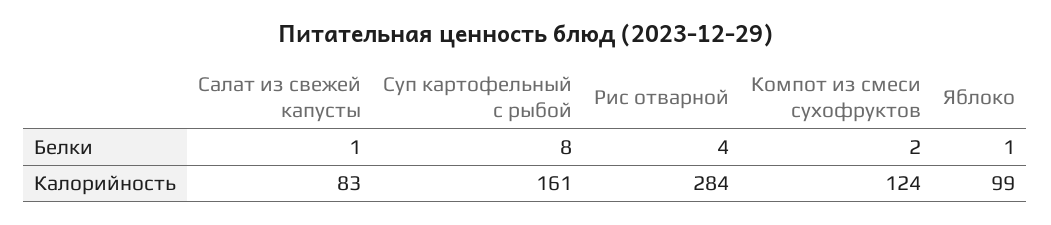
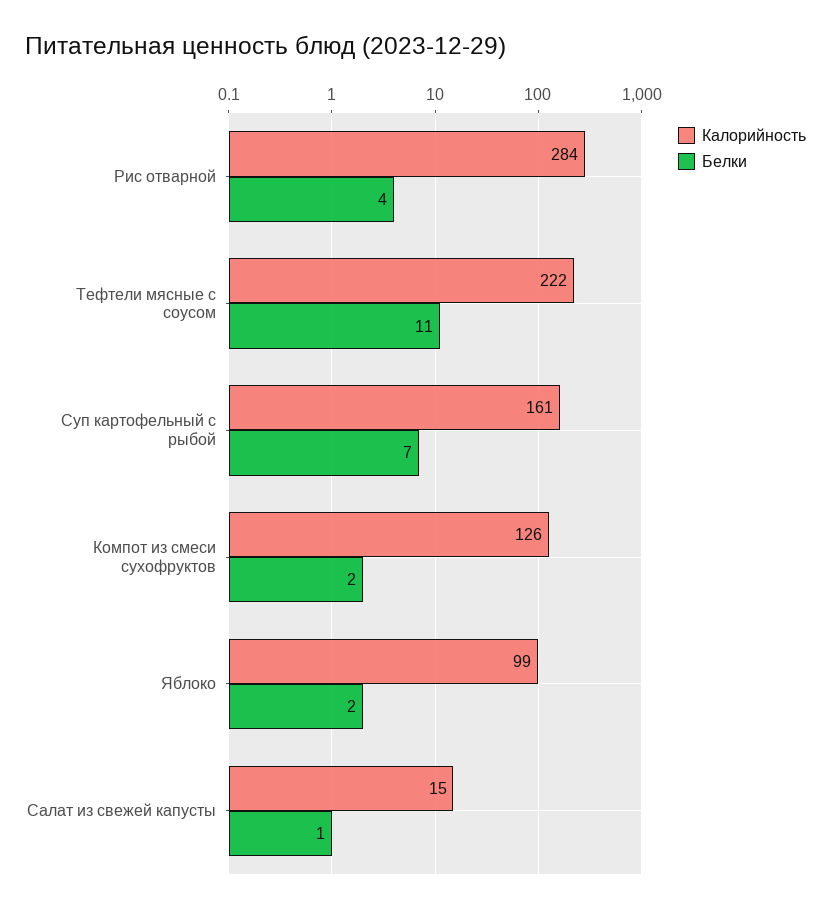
  {
    "Белки": {
      "Салат из свежей капусты": 1,
-     "Суп картофельный с рыбой": 8,
+     "Суп картофельный с рыбой": 7,
      "Рис отварной": 4,
      "Компот из смеси сухофруктов": 2,
-     "Яблоко": 1
+     "Яблоко": 2,
+     "Тефтели мясные с соусом": 11
    },
    "Калорийность": {
-     "Салат из свежей капусты": 83,
+     "Салат из свежей капусты": 15,
      "Суп картофельный с рыбой": 161,
      "Рис отварной": 284,
-     "Компот из смеси сухофруктов": 124,
+     "Компот из смеси сухофруктов": 126,
-     "Яблоко": 99
+     "Яблоко": 99,
+     "Тефтели мясные с соусом": 222
    }
  }

